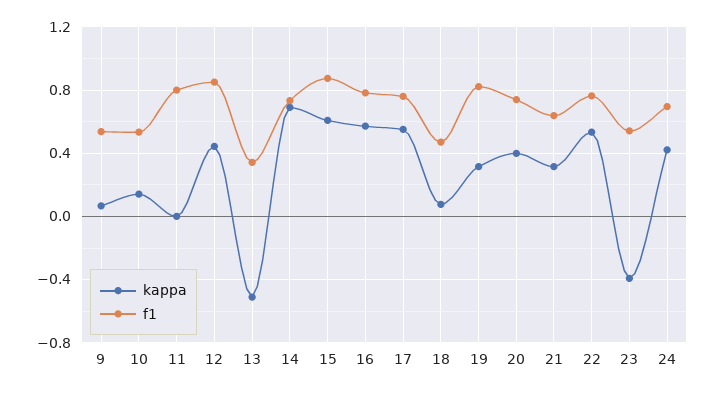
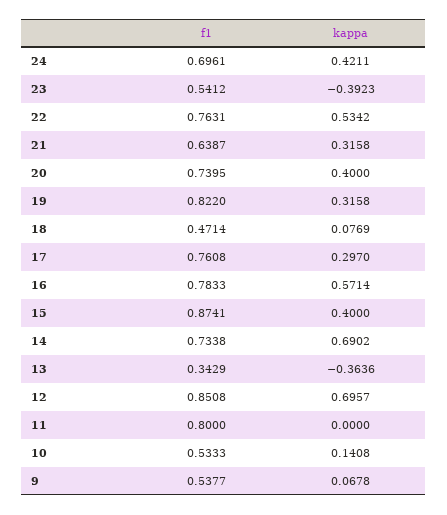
  {
    "kappa": {
      "9": 0.0678,
      "10": 0.1408,
      "11": 0,
-     "12": 0.45,
+     "12": 0.6957,
-     "13": -0.5,
+     "13": -0.3636,
      "14": 0.6902,
-     "15": 0.6,
+     "15": 0.4,
      "16": 0.5714,
-     "17": 0.55,
+     "17": 0.297,
      "18": 0.0769,
      "19": 0.3158,
      "20": 0.4,
      "21": 0.3158,
      "22": 0.5342,
      "23": -0.3923,
      "24": 0.4211
    },
    "f1": {
      "9": 0.5377,
      "10": 0.5333,
      "11": 0.8,
      "12": 0.8508,
      "13": 0.3429,
      "14": 0.7338,
      "15": 0.8741,
      "16": 0.7833,
      "17": 0.7608,
      "18": 0.4714,
      "19": 0.822,
      "20": 0.7395,
      "21": 0.6387,
      "22": 0.7631,
      "23": 0.5412,
      "24": 0.6961
    }
  }

